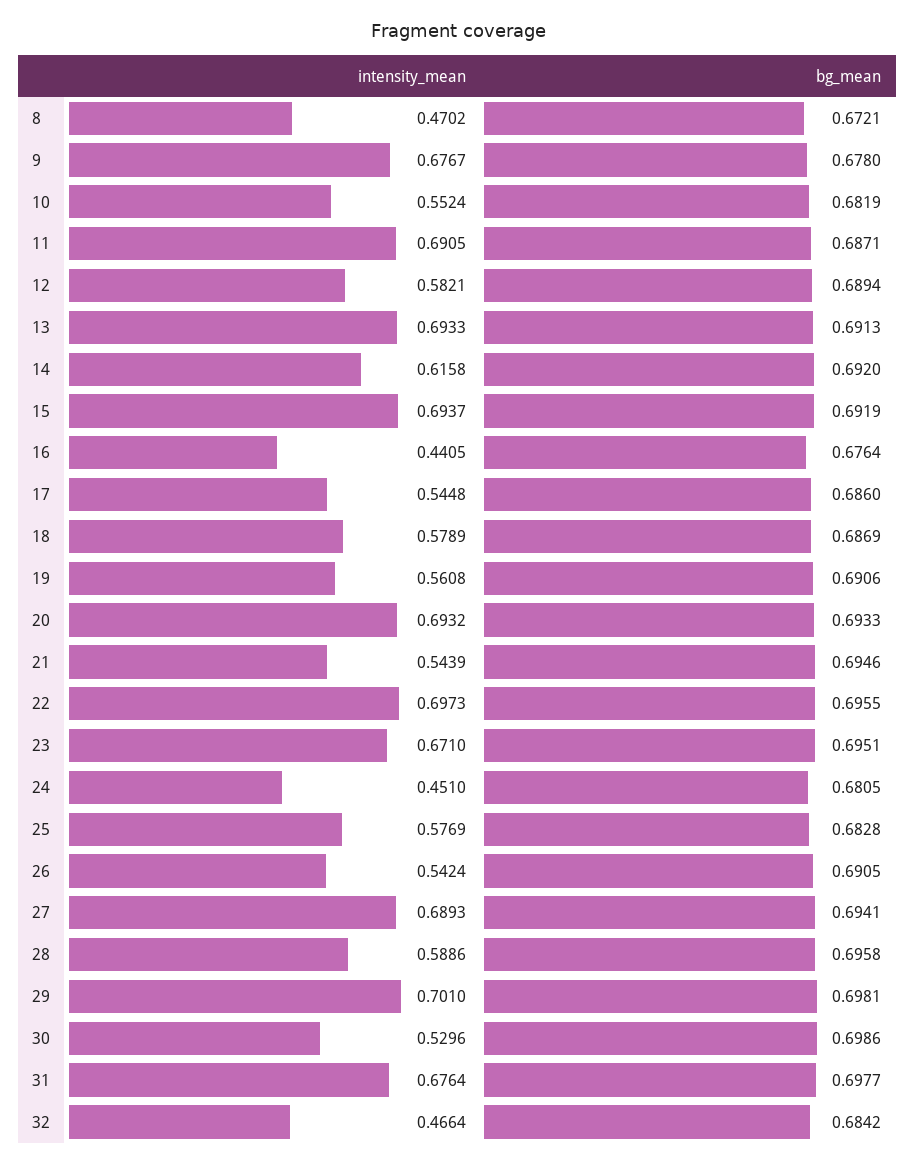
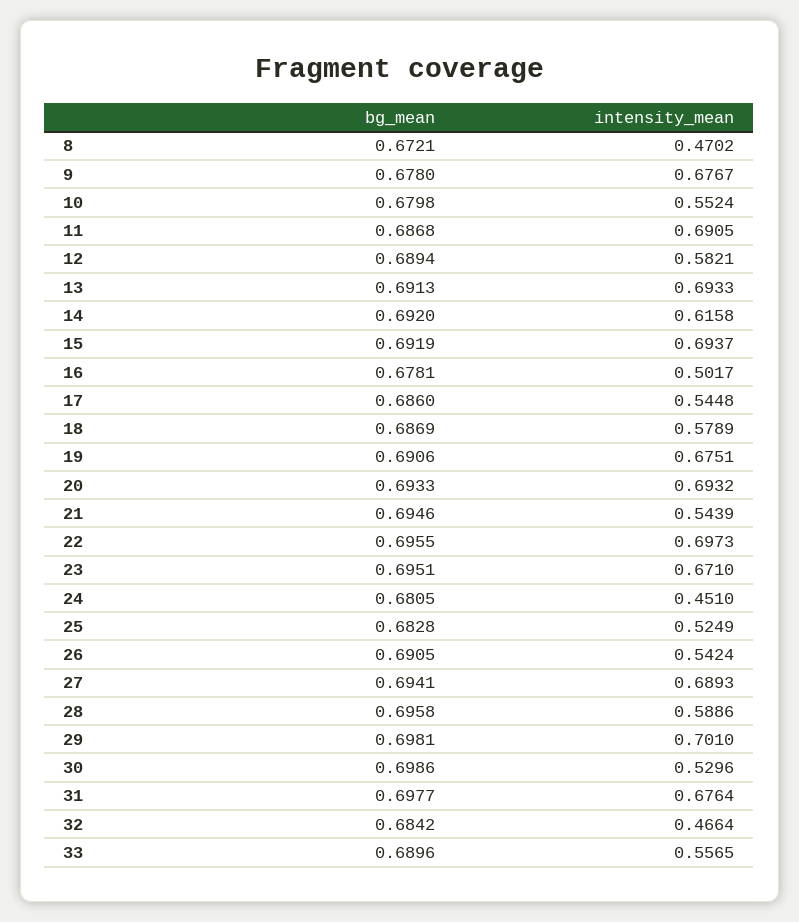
  {
    "intensity_mean": {
      "8": 0.4702,
      "9": 0.6767,
      "10": 0.5524,
      "11": 0.6905,
      "12": 0.5821,
      "13": 0.6933,
      "14": 0.6158,
      "15": 0.6937,
-     "16": 0.4405,
+     "16": 0.5017,
      "17": 0.5448,
      "18": 0.5789,
-     "19": 0.5608,
+     "19": 0.6751,
      "20": 0.6932,
      "21": 0.5439,
      "22": 0.6973,
      "23": 0.671,
      "24": 0.451,
-     "25": 0.5769,
+     "25": 0.5249,
      "26": 0.5424,
      "27": 0.6893,
      "28": 0.5886,
      "29": 0.701,
      "30": 0.5296,
      "31": 0.6764,
-     "32": 0.4664
+     "32": 0.4664,
+     "33": 0.5565
    },
    "bg_mean": {
      "8": 0.6721,
      "9": 0.678,
-     "10": 0.6819,
+     "10": 0.6798,
-     "11": 0.6871,
+     "11": 0.6868,
      "12": 0.6894,
      "13": 0.6913,
      "14": 0.692,
      "15": 0.6919,
-     "16": 0.6764,
+     "16": 0.6781,
      "17": 0.686,
      "18": 0.6869,
      "19": 0.6906,
      "20": 0.6933,
      "21": 0.6946,
      "22": 0.6955,
      "23": 0.6951,
      "24": 0.6805,
      "25": 0.6828,
      "26": 0.6905,
      "27": 0.6941,
      "28": 0.6958,
      "29": 0.6981,
      "30": 0.6986,
      "31": 0.6977,
-     "32": 0.6842
+     "32": 0.6842,
+     "33": 0.6896
    }
  }

